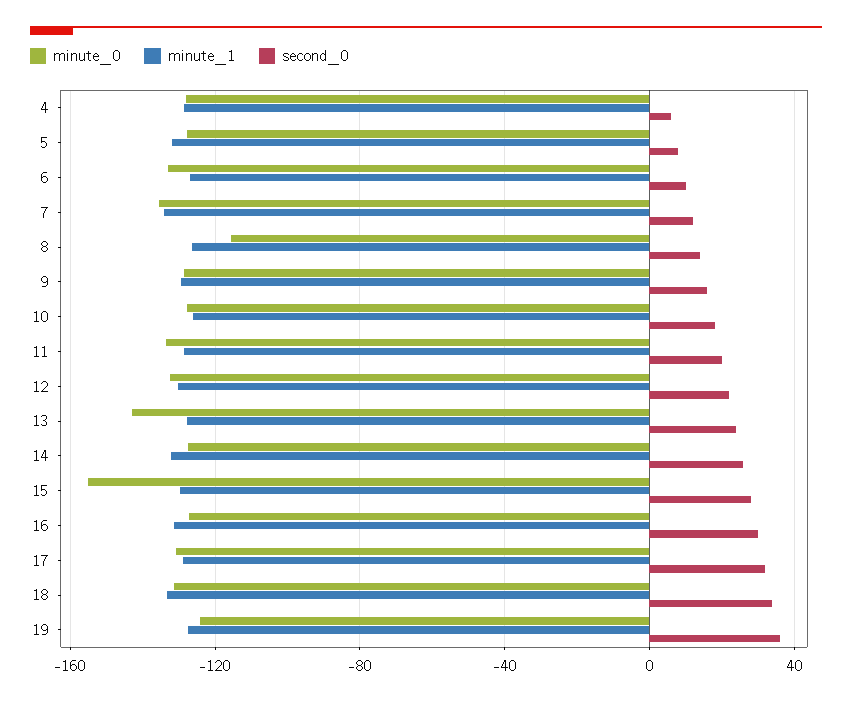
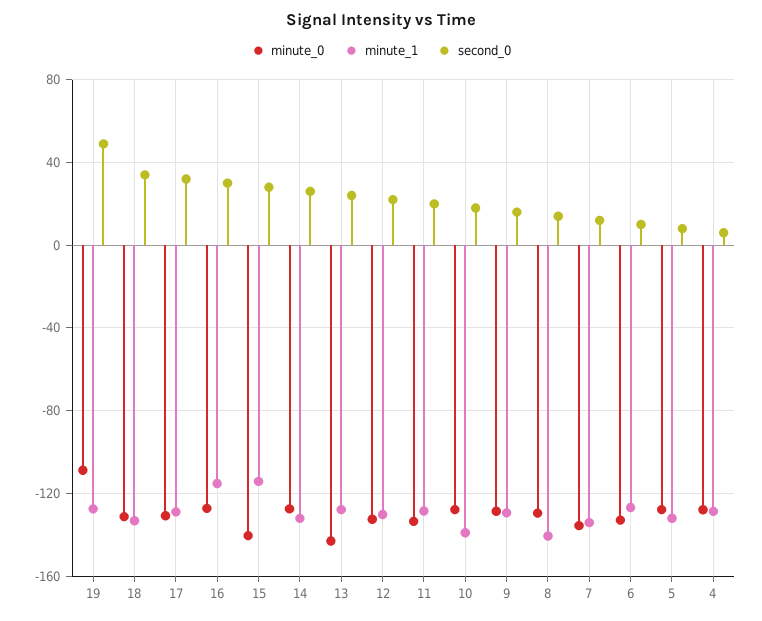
  {
    "minute_0": {
      "4": -130,
      "5": -130,
      "6": -135,
      "7": -135,
-     "8": -115,
+     "8": -130,
      "9": -130,
      "10": -130,
      "11": -135,
      "12": -135,
      "13": -145,
      "14": -130,
-     "15": -155,
+     "15": -140,
      "16": -125,
      "17": -130,
      "18": -130,
-     "19": -125
+     "19": -110
    },
    "minute_1": {
      "4": -130,
      "5": -130,
      "6": -125,
      "7": -135,
-     "8": -125,
+     "8": -140,
      "9": -130,
-     "10": -125,
+     "10": -140,
      "11": -130,
      "12": -130,
      "13": -130,
      "14": -130,
-     "15": -130,
+     "15": -115,
-     "16": -130,
+     "16": -115,
      "17": -130,
      "18": -135,
      "19": -130
    },
    "second_0": {
      "4": 5,
      "5": 10,
      "6": 10,
      "7": 10,
      "8": 15,
      "9": 15,
      "10": 20,
      "11": 20,
      "12": 20,
      "13": 25,
      "14": 25,
      "15": 30,
      "16": 30,
      "17": 30,
      "18": 35,
-     "19": 35
+     "19": 50
    }
  }

